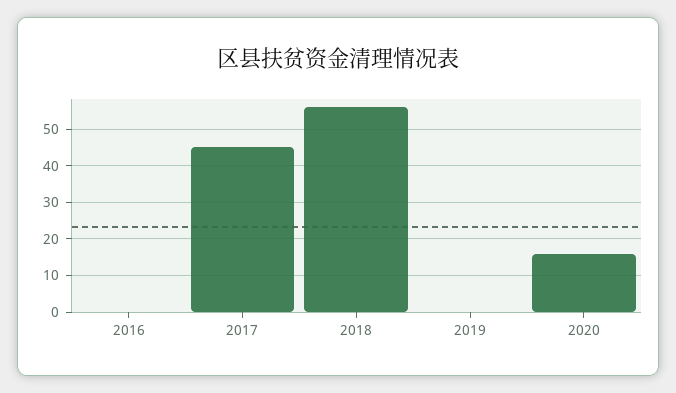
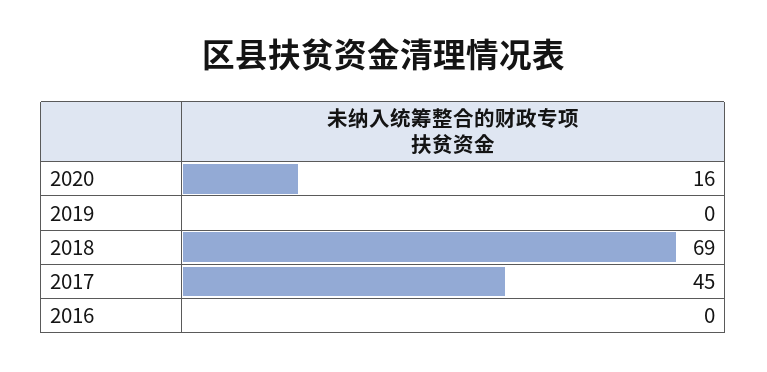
  {
    "2016": 0,
    "2017": 45,
-   "2018": 55,
+   "2018": 69,
    "2019": 0,
    "2020": 16
  }

